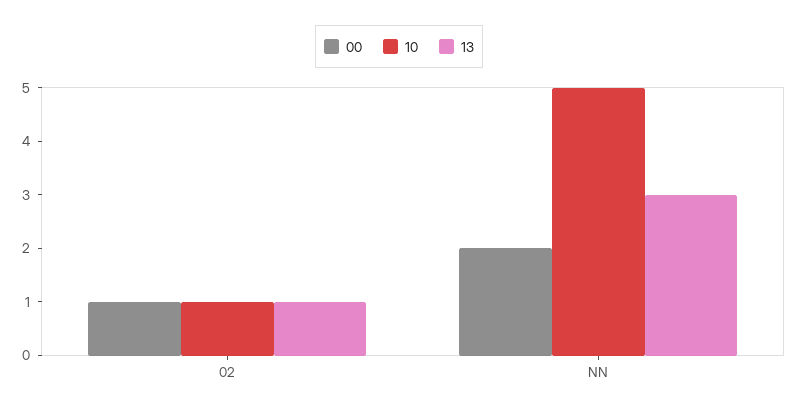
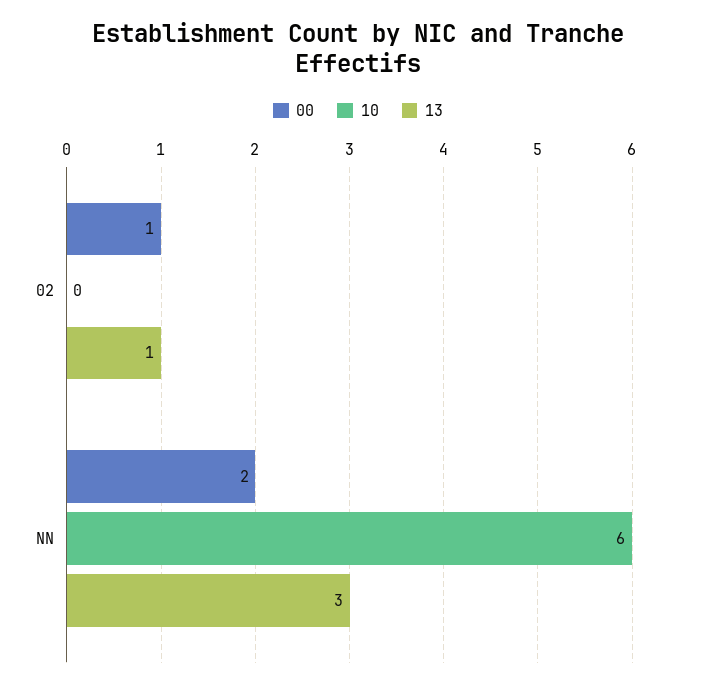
  {
    "00": {
      "02": 1,
      "NN": 2
    },
    "10": {
-     "02": 1,
+     "02": 0,
-     "NN": 5
+     "NN": 6
    },
    "13": {
      "02": 1,
      "NN": 3
    }
  }

